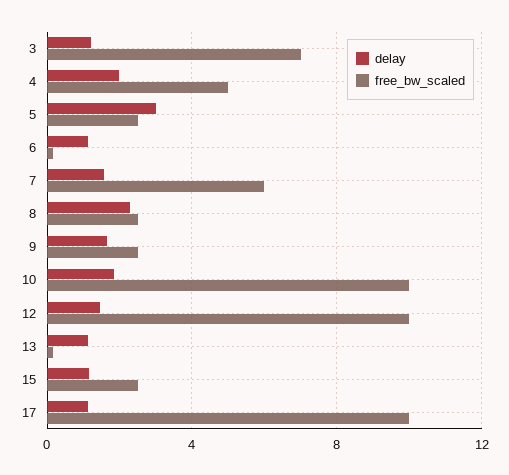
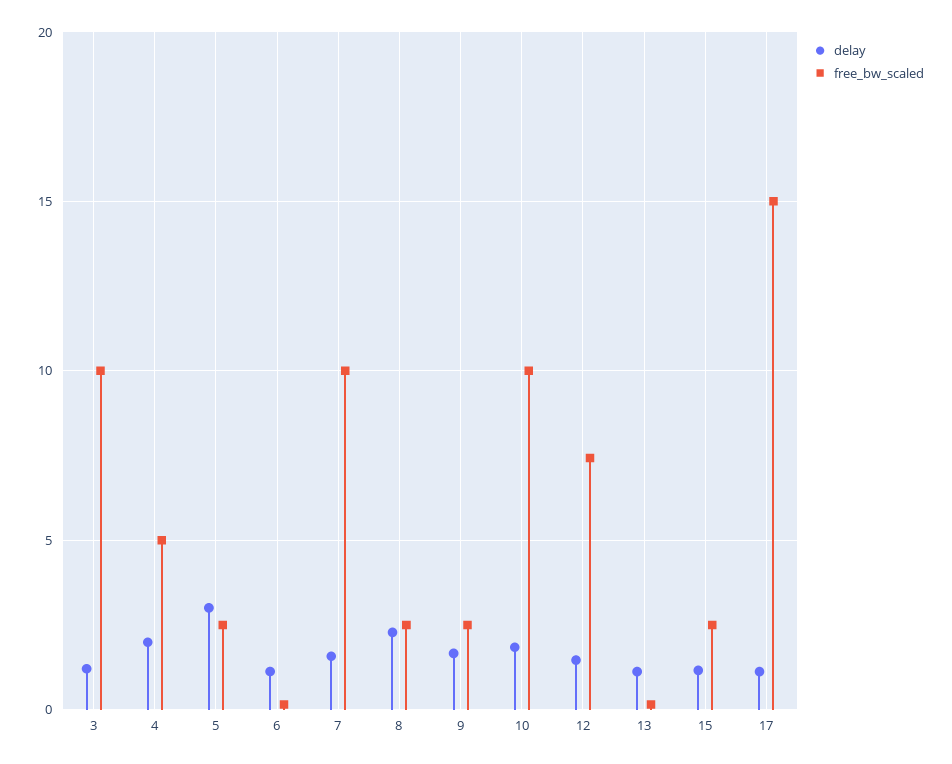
  {
    "delay": {
      "3": 1,
      "4": 2,
      "5": 3,
      "6": 1,
      "7": 1.5,
      "8": 2.5,
      "9": 1.5,
      "10": 2,
      "12": 1.5,
      "13": 1,
      "15": 1,
      "17": 1
    },
    "free_bw_scaled": {
-     "3": 7,
+     "3": 10,
      "4": 5,
      "5": 2.5,
      "6": 0,
-     "7": 6,
+     "7": 10,
      "8": 2.5,
      "9": 2.5,
      "10": 10,
-     "12": 10,
+     "12": 7.5,
      "13": 0,
      "15": 2.5,
-     "17": 10
+     "17": 15
    }
  }

